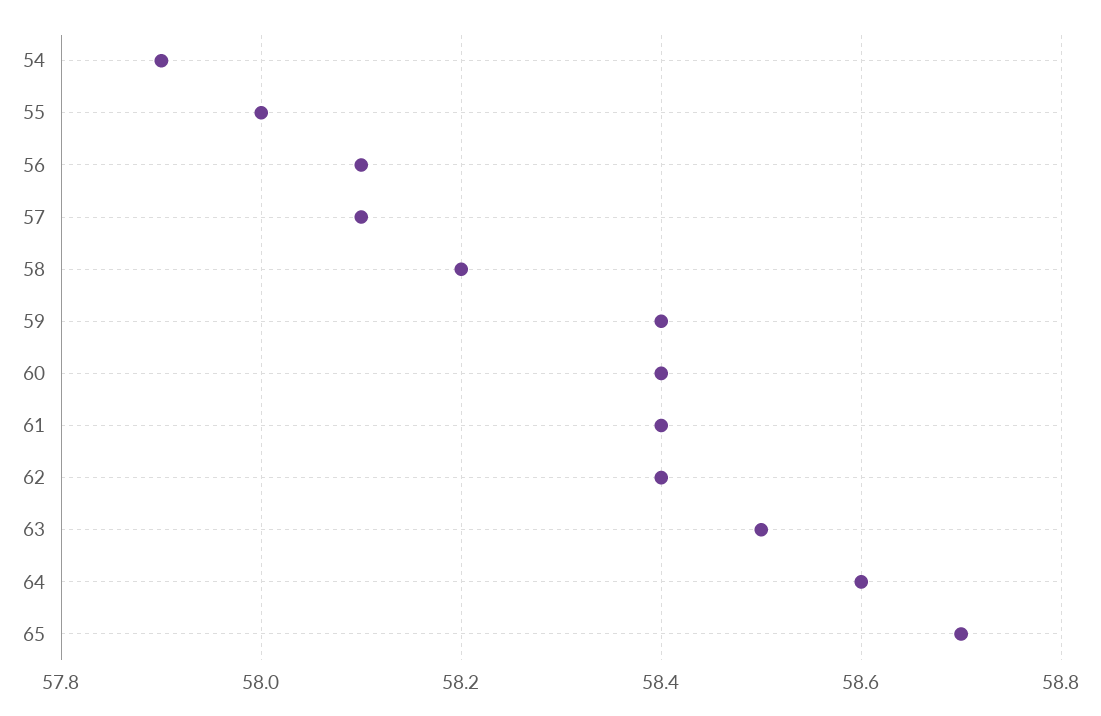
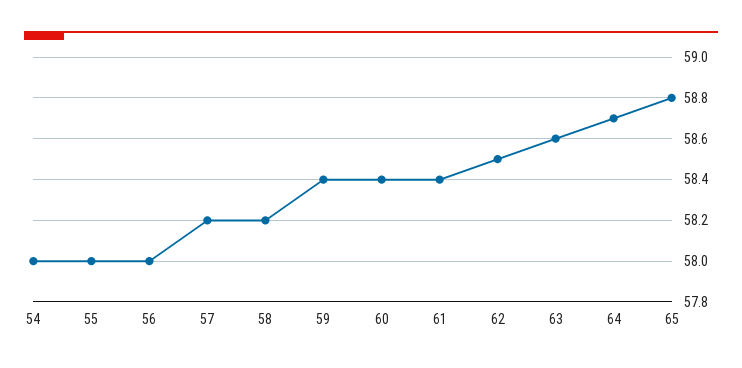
  {
-   "54": 57.9,
+   "54": 58,
    "55": 58,
-   "56": 58.1,
+   "56": 58,
-   "57": 58.1,
+   "57": 58.2,
    "58": 58.2,
    "59": 58.4,
    "60": 58.4,
    "61": 58.4,
-   "62": 58.4,
+   "62": 58.5,
-   "63": 58.5,
+   "63": 58.6,
-   "64": 58.6,
+   "64": 58.7,
-   "65": 58.7
+   "65": 58.8
  }

